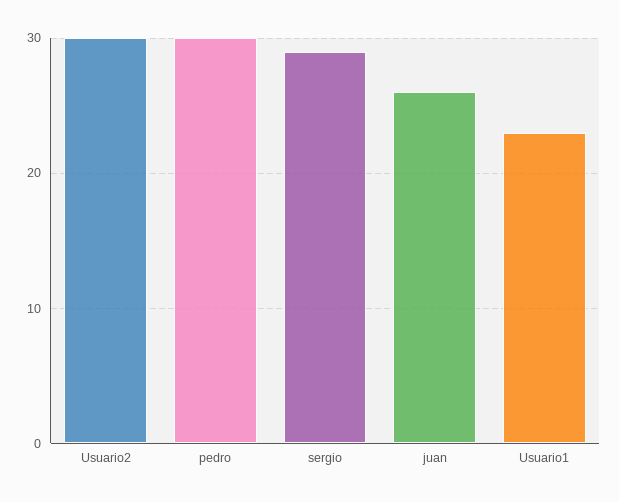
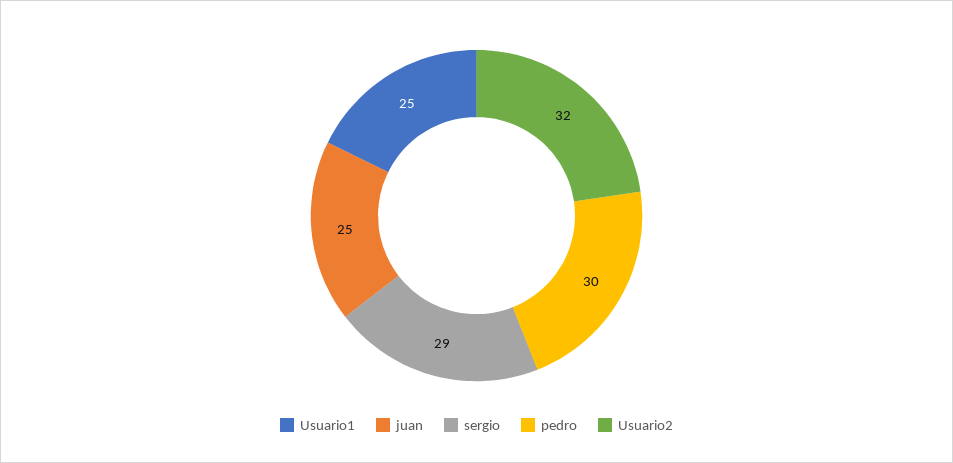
  {
-   "Usuario2": 30,
+   "Usuario2": 32,
    "pedro": 30,
    "sergio": 29,
-   "juan": 26,
+   "juan": 25,
-   "Usuario1": 23
+   "Usuario1": 25
  }

